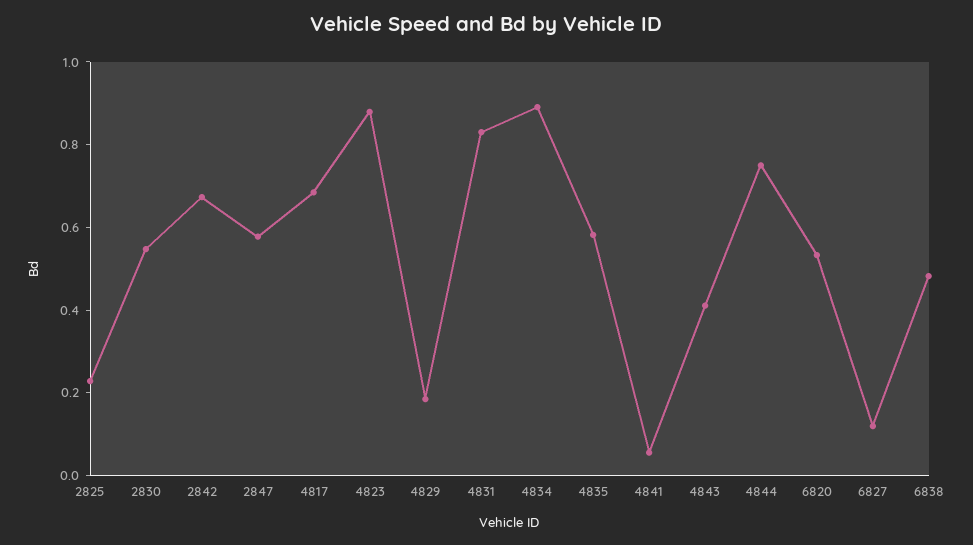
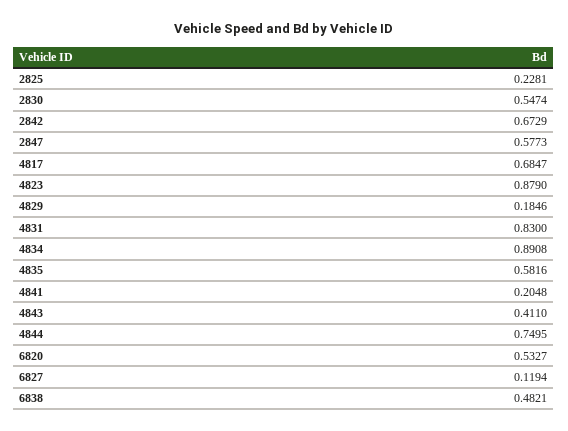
  {
    "2825": 0.2281,
    "2830": 0.5474,
    "2842": 0.6729,
    "2847": 0.5773,
    "4817": 0.6847,
    "4823": 0.879,
    "4829": 0.1846,
    "4831": 0.83,
    "4834": 0.8908,
    "4835": 0.5816,
-   "4841": 0.05,
+   "4841": 0.2048,
    "4843": 0.411,
    "4844": 0.7495,
    "6820": 0.5327,
    "6827": 0.1194,
    "6838": 0.4821
  }

